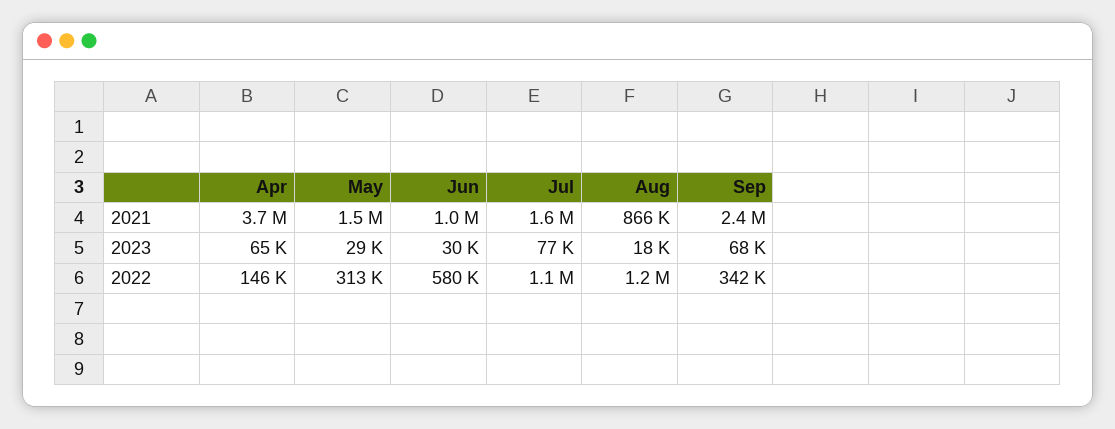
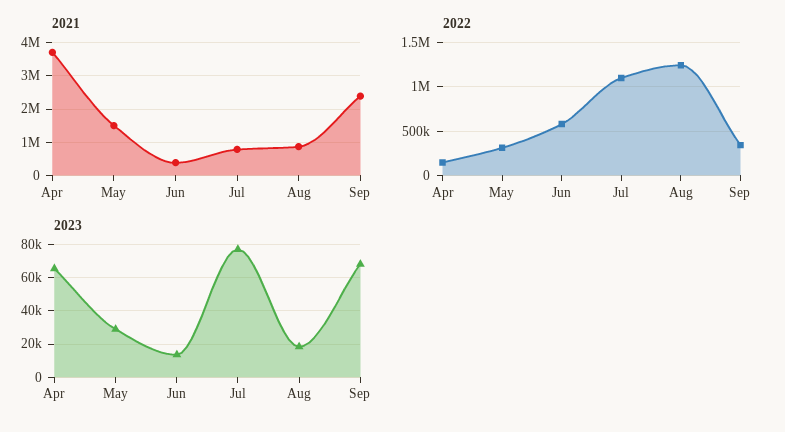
  {
    "2021": {
      "Apr": 3700000,
      "May": 1500000,
-     "Jun": 1000000,
+     "Jun": 400000,
-     "Jul": 1600000,
+     "Jul": 800000,
      "Aug": 866000,
      "Sep": 2400000
    },
    "2023": {
      "Apr": 65000,
      "May": 29000,
-     "Jun": 30000,
+     "Jun": 15000,
      "Jul": 77000,
      "Aug": 18000,
      "Sep": 68000
    },
    "2022": {
      "Apr": 146000,
      "May": 313000,
      "Jun": 580000,
      "Jul": 1100000,
      "Aug": 1200000,
      "Sep": 342000
    }
  }

